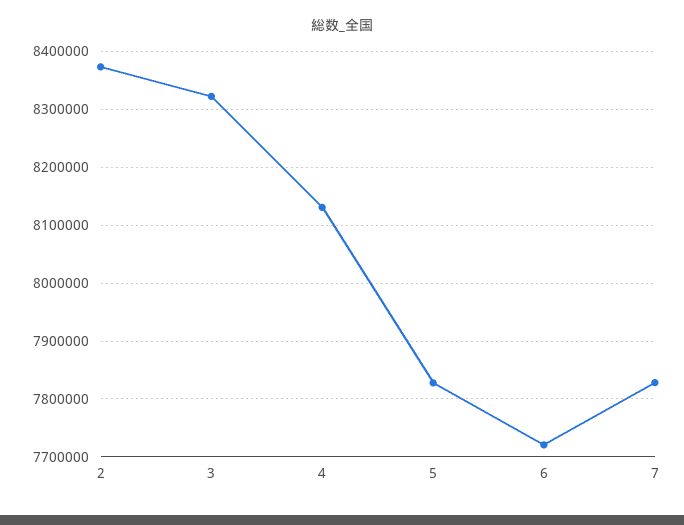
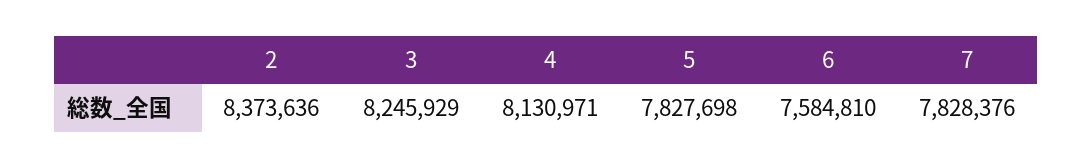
  {
    "2": 8373636,
-   "3": 8320000,
+   "3": 8245929,
    "4": 8130971,
    "5": 7827698,
-   "6": 7720000,
+   "6": 7584810,
    "7": 7828376
  }

